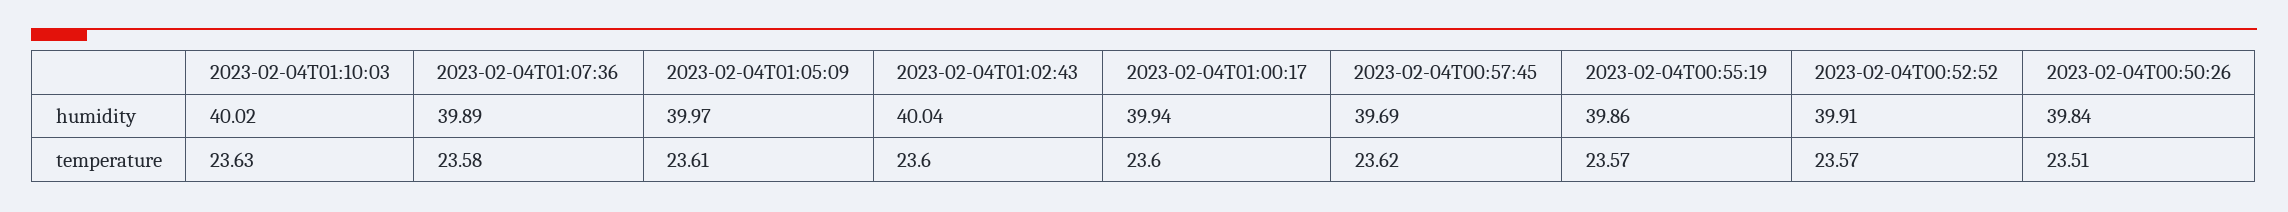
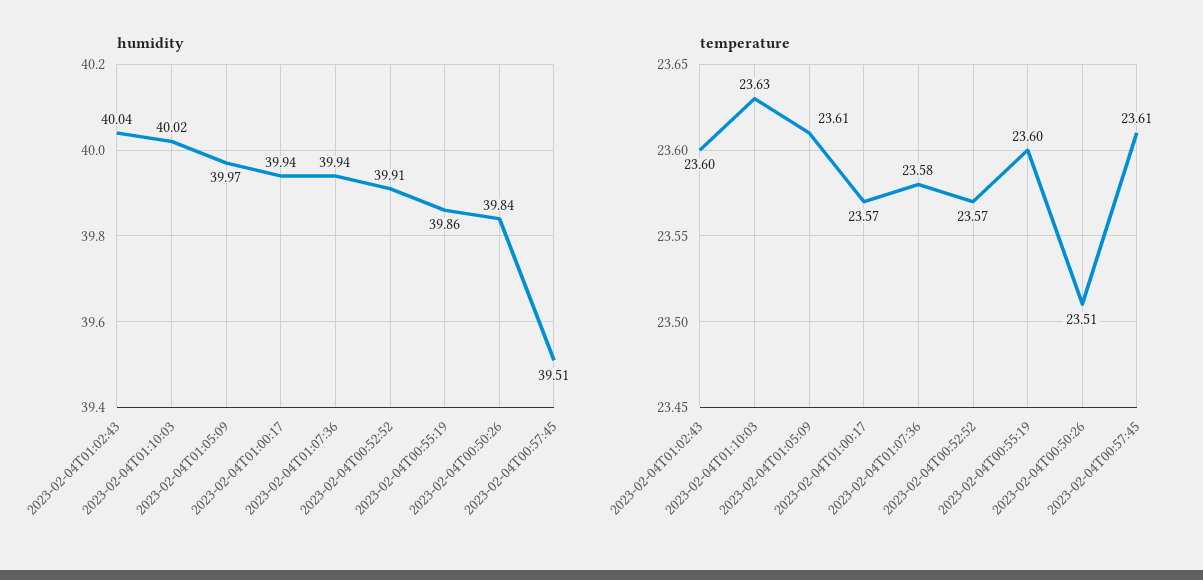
  {
    "humidity": {
      "2023-02-04T01:10:03": 40.02,
-     "2023-02-04T01:07:36": 39.89,
+     "2023-02-04T01:07:36": 39.94,
      "2023-02-04T01:05:09": 39.97,
      "2023-02-04T01:02:43": 40.04,
      "2023-02-04T01:00:17": 39.94,
-     "2023-02-04T00:57:45": 39.69,
+     "2023-02-04T00:57:45": 39.51,
      "2023-02-04T00:55:19": 39.86,
      "2023-02-04T00:52:52": 39.91,
      "2023-02-04T00:50:26": 39.84
    },
    "temperature": {
      "2023-02-04T01:10:03": 23.63,
      "2023-02-04T01:07:36": 23.58,
      "2023-02-04T01:05:09": 23.61,
      "2023-02-04T01:02:43": 23.6,
-     "2023-02-04T01:00:17": 23.6,
+     "2023-02-04T01:00:17": 23.57,
-     "2023-02-04T00:57:45": 23.62,
+     "2023-02-04T00:57:45": 23.61,
-     "2023-02-04T00:55:19": 23.57,
+     "2023-02-04T00:55:19": 23.6,
      "2023-02-04T00:52:52": 23.57,
      "2023-02-04T00:50:26": 23.51
    }
  }

